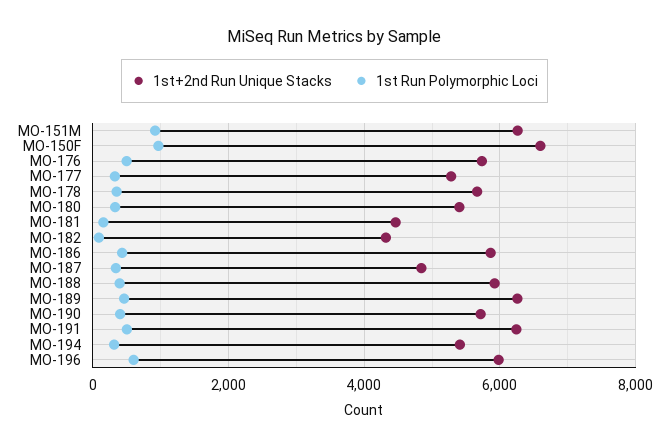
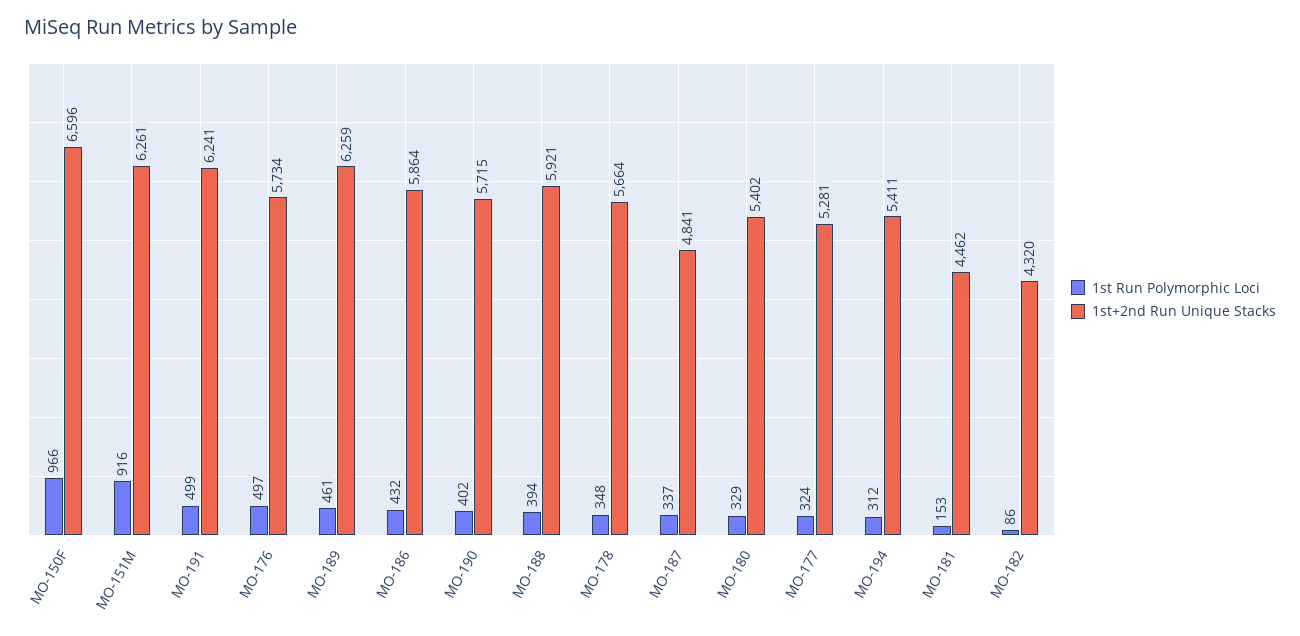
  {
    "1st+2nd Run Unique Stacks": {
      "MO-151M": 6261,
      "MO-150F": 6596,
      "MO-176": 5734,
      "MO-177": 5281,
      "MO-178": 5664,
      "MO-180": 5402,
      "MO-181": 4462,
      "MO-182": 4320,
      "MO-186": 5864,
      "MO-187": 4841,
      "MO-188": 5921,
      "MO-189": 6259,
      "MO-190": 5715,
      "MO-191": 6241,
-     "MO-194": 5411,
+     "MO-194": 5411
-     "MO-196": 6000
    },
    "1st Run Polymorphic Loci": {
      "MO-151M": 916,
      "MO-150F": 966,
      "MO-176": 497,
      "MO-177": 324,
      "MO-178": 348,
      "MO-180": 329,
      "MO-181": 153,
      "MO-182": 86,
      "MO-186": 432,
      "MO-187": 337,
      "MO-188": 394,
      "MO-189": 461,
      "MO-190": 402,
      "MO-191": 499,
-     "MO-194": 312,
+     "MO-194": 312
-     "MO-196": 600
    }
  }

